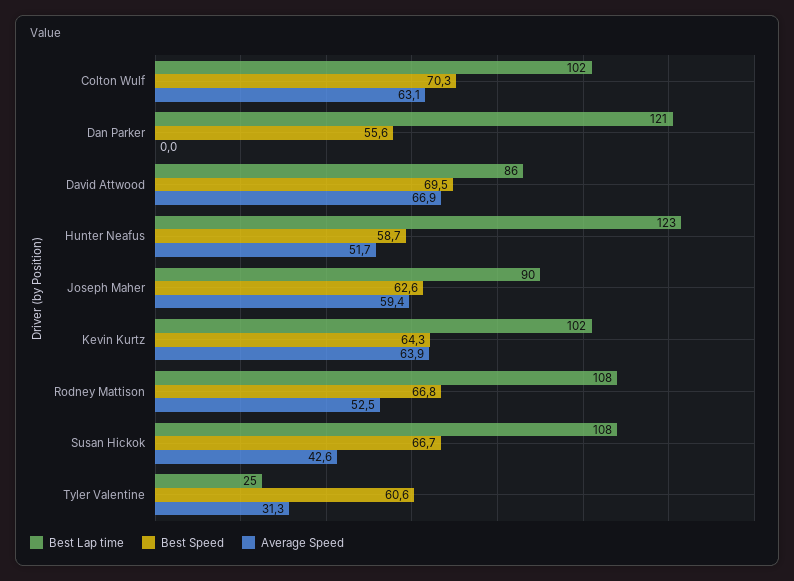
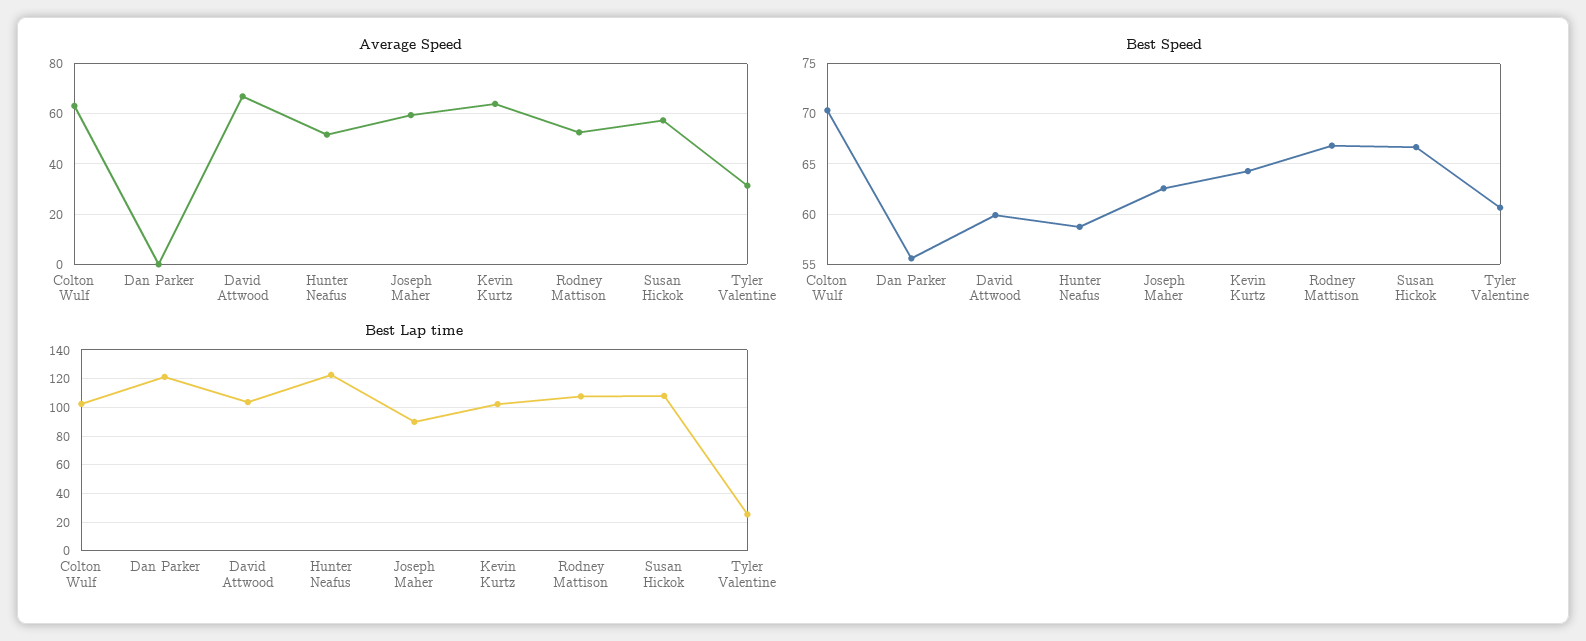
  {
    "Best Lap time": {
      "Colton Wulf": 102,
      "Dan Parker": 121,
-     "David Attwood": 86,
+     "David Attwood": 105,
      "Hunter Neafus": 123,
      "Joseph Maher": 90,
      "Kevin Kurtz": 102,
      "Rodney Mattison": 108,
      "Susan Hickok": 108,
      "Tyler Valentine": 25
    },
    "Best Speed": {
      "Colton Wulf": 70.3,
      "Dan Parker": 55.6,
-     "David Attwood": 69.5,
+     "David Attwood": 60,
      "Hunter Neafus": 58.7,
      "Joseph Maher": 62.6,
      "Kevin Kurtz": 64.3,
      "Rodney Mattison": 66.8,
      "Susan Hickok": 66.7,
      "Tyler Valentine": 60.6
    },
    "Average Speed": {
      "Colton Wulf": 63.1,
      "Dan Parker": 0,
      "David Attwood": 66.9,
      "Hunter Neafus": 51.7,
      "Joseph Maher": 59.4,
      "Kevin Kurtz": 63.9,
      "Rodney Mattison": 52.5,
-     "Susan Hickok": 42.6,
+     "Susan Hickok": 57.5,
      "Tyler Valentine": 31.3
    }
  }

